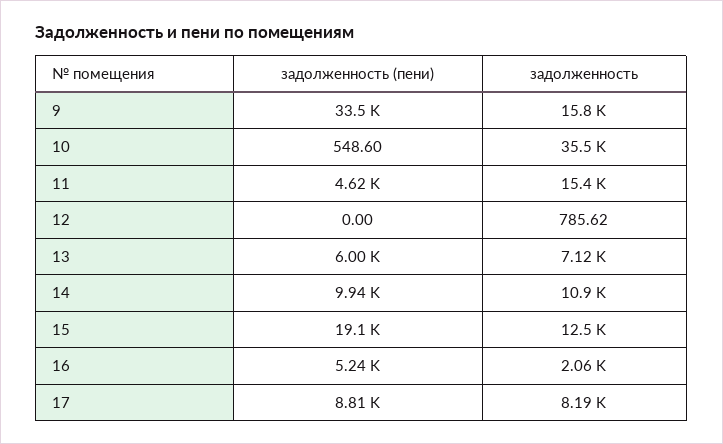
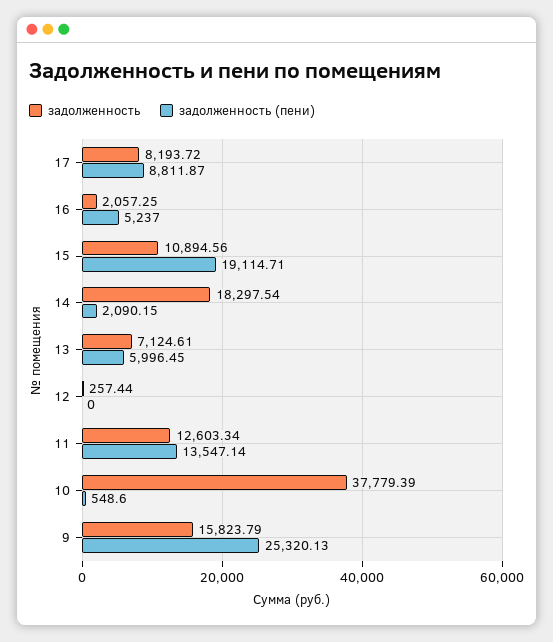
  {
    "задолженность (пени)": {
-     "9": 33500,
+     "9": 25320.13,
      "10": 548.6,
-     "11": 4620,
+     "11": 13547.14,
      "12": 0,
      "13": 5996.45,
-     "14": 9940,
+     "14": 2090.15,
      "15": 19114.71,
      "16": 5237,
      "17": 8811.87
    },
    "задолженность": {
      "9": 15823.79,
-     "10": 35500,
+     "10": 37779.39,
-     "11": 15400,
+     "11": 12603.34,
-     "12": 785.62,
+     "12": 257.44,
      "13": 7124.61,
-     "14": 10900,
+     "14": 18297.54,
-     "15": 12500,
+     "15": 10894.56,
      "16": 2057.25,
      "17": 8193.72
    }
  }

